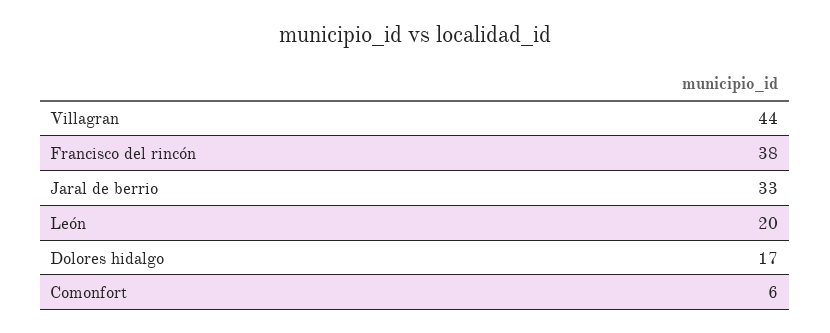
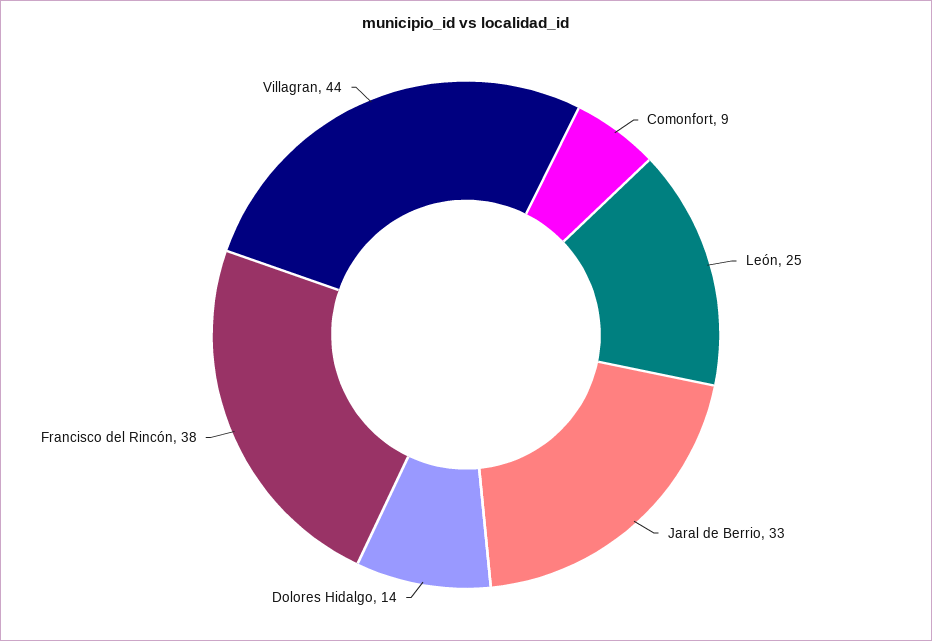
  {
    "Villagran": 44,
    "Francisco del rincón": 38,
    "Jaral de berrio": 33,
-   "León": 20,
+   "León": 25,
-   "Dolores hidalgo": 17,
+   "Dolores hidalgo": 14,
-   "Comonfort": 6
+   "Comonfort": 9
  }

